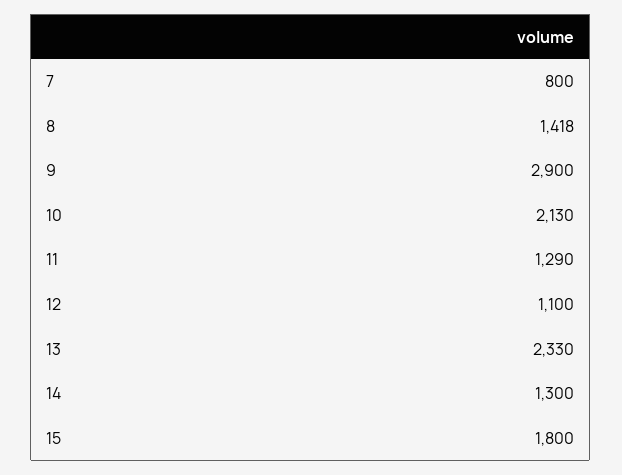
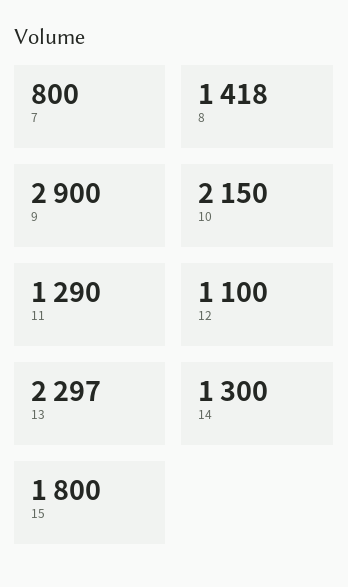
  {
    "7": 800,
    "8": 1418,
    "9": 2900,
-   "10": 2130,
+   "10": 2150,
    "11": 1290,
    "12": 1100,
-   "13": 2330,
+   "13": 2297,
    "14": 1300,
    "15": 1800
  }

